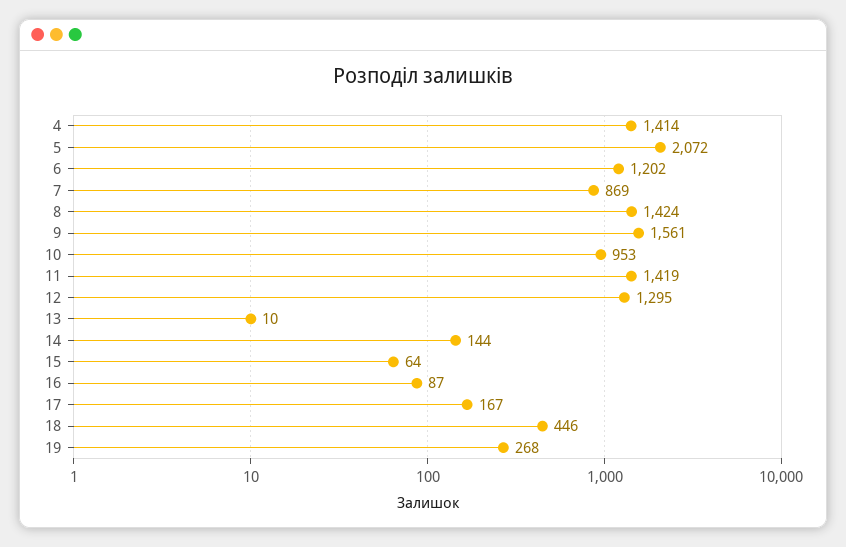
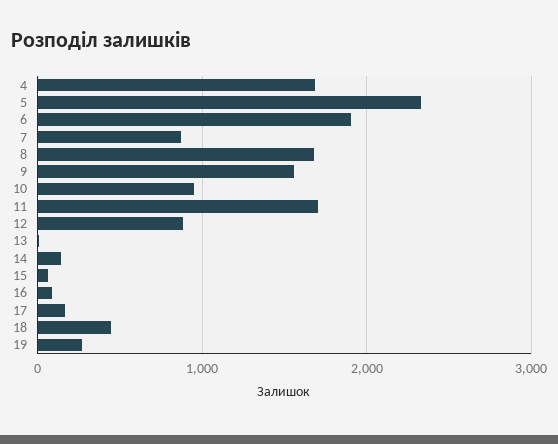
  {
-   "4": 1414,
+   "4": 1700,
-   "5": 2072,
+   "5": 2300,
-   "6": 1202,
+   "6": 1900,
    "7": 869,
-   "8": 1424,
+   "8": 1700,
    "9": 1561,
    "10": 953,
-   "11": 1419,
+   "11": 1700,
-   "12": 1295,
+   "12": 900,
    "13": 10,
    "14": 144,
    "15": 64,
    "16": 87,
    "17": 167,
    "18": 446,
    "19": 268
  }

